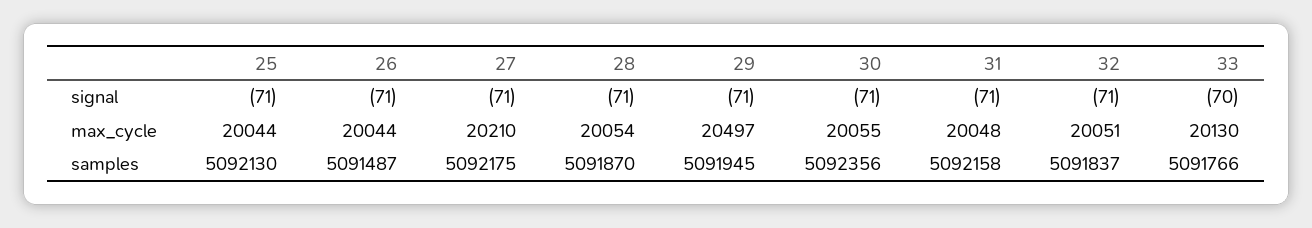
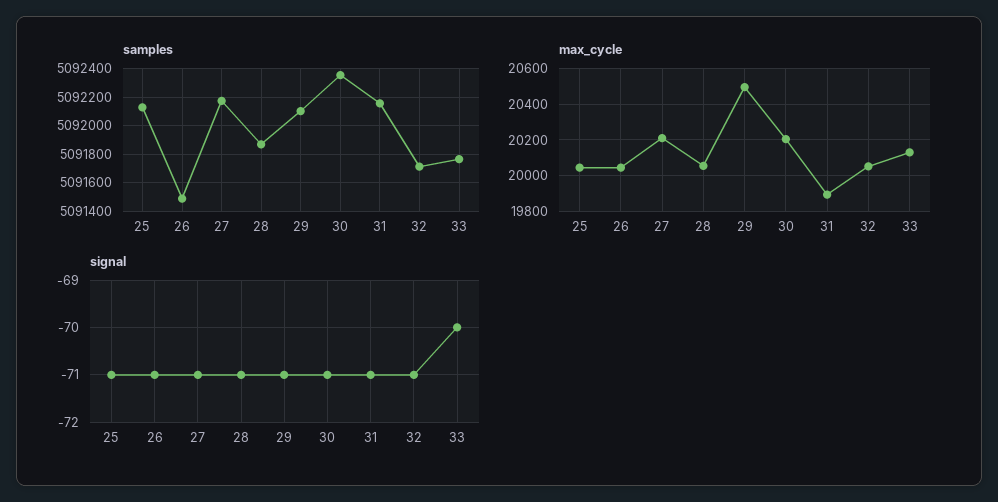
  {
    "signal": {
      "25": -71,
      "26": -71,
      "27": -71,
      "28": -71,
      "29": -71,
      "30": -71,
      "31": -71,
      "32": -71,
      "33": -70
    },
    "max_cycle": {
      "25": 20044,
      "26": 20044,
      "27": 20210,
      "28": 20054,
      "29": 20497,
-     "30": 20055,
+     "30": 20200,
-     "31": 20048,
+     "31": 19900,
      "32": 20051,
      "33": 20130
    },
    "samples": {
      "25": 5092130,
      "26": 5091487,
      "27": 5092175,
      "28": 5091870,
-     "29": 5091945,
+     "29": 5092100,
      "30": 5092356,
      "31": 5092158,
-     "32": 5091837,
+     "32": 5091700,
      "33": 5091766
    }
  }

